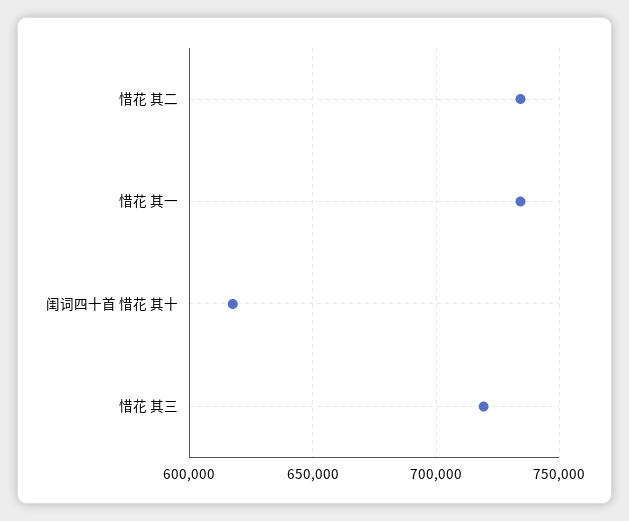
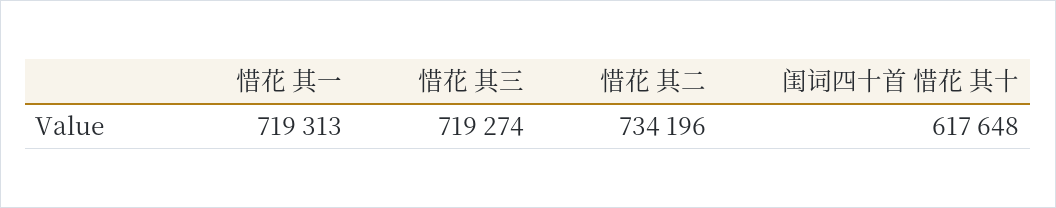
  {
    "惜花 其二": 734196,
-   "惜花 其一": 735000,
+   "惜花 其一": 719313,
    "闺词四十首 惜花 其十": 617648,
    "惜花 其三": 719274
  }

